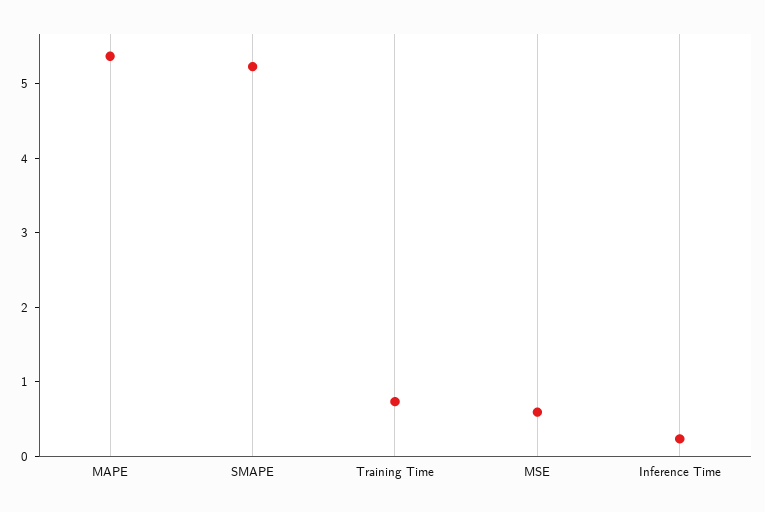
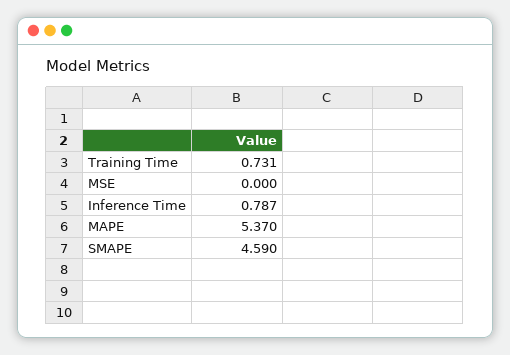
  {
    "MAPE": 5.37,
-   "SMAPE": 5.2,
+   "SMAPE": 4.59,
    "Training Time": 0.731,
-   "MSE": 0.6,
+   "MSE": 0,
-   "Inference Time": 0.2
+   "Inference Time": 0.787
  }

